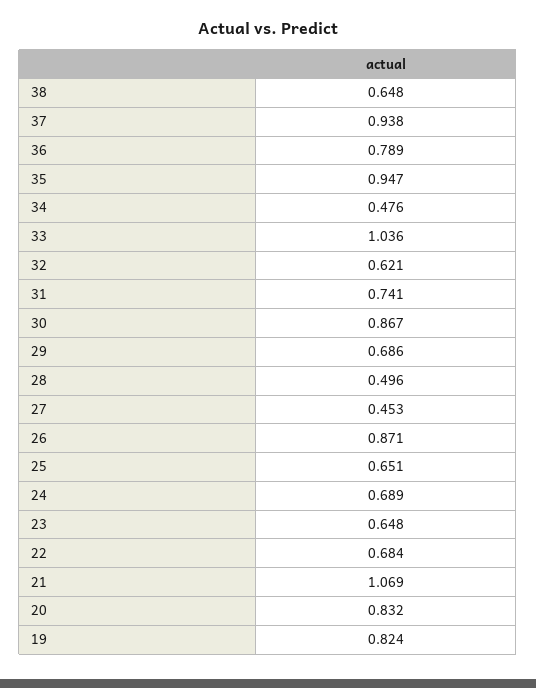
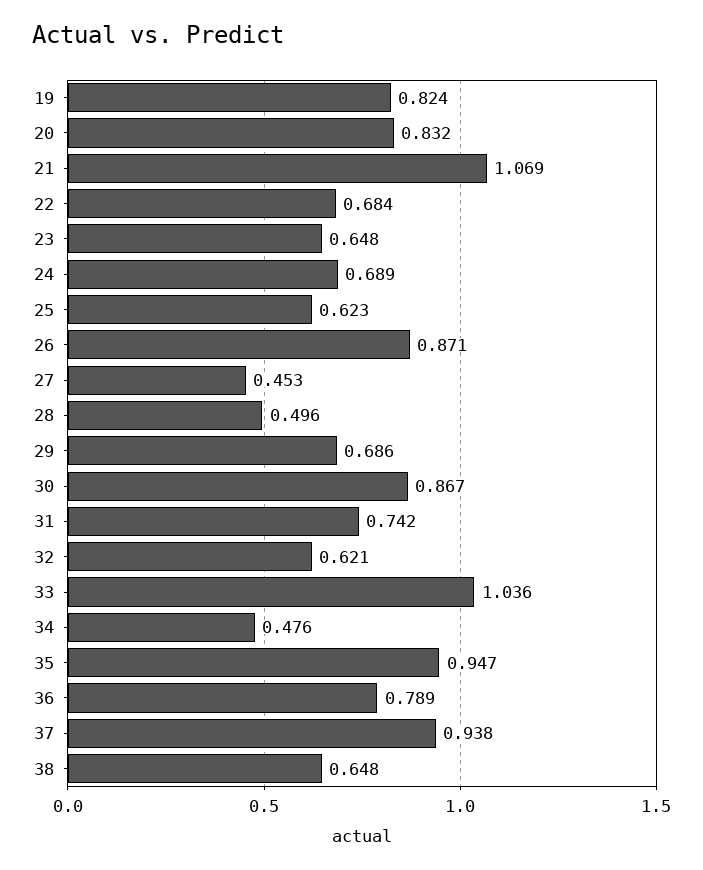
  {
    "38": 0.648,
    "37": 0.938,
    "36": 0.789,
    "35": 0.947,
    "34": 0.476,
    "33": 1.036,
    "32": 0.621,
-   "31": 0.741,
+   "31": 0.742,
    "30": 0.867,
    "29": 0.686,
    "28": 0.496,
    "27": 0.453,
    "26": 0.871,
-   "25": 0.651,
+   "25": 0.623,
    "24": 0.689,
    "23": 0.648,
    "22": 0.684,
    "21": 1.069,
    "20": 0.832,
    "19": 0.824
  }

